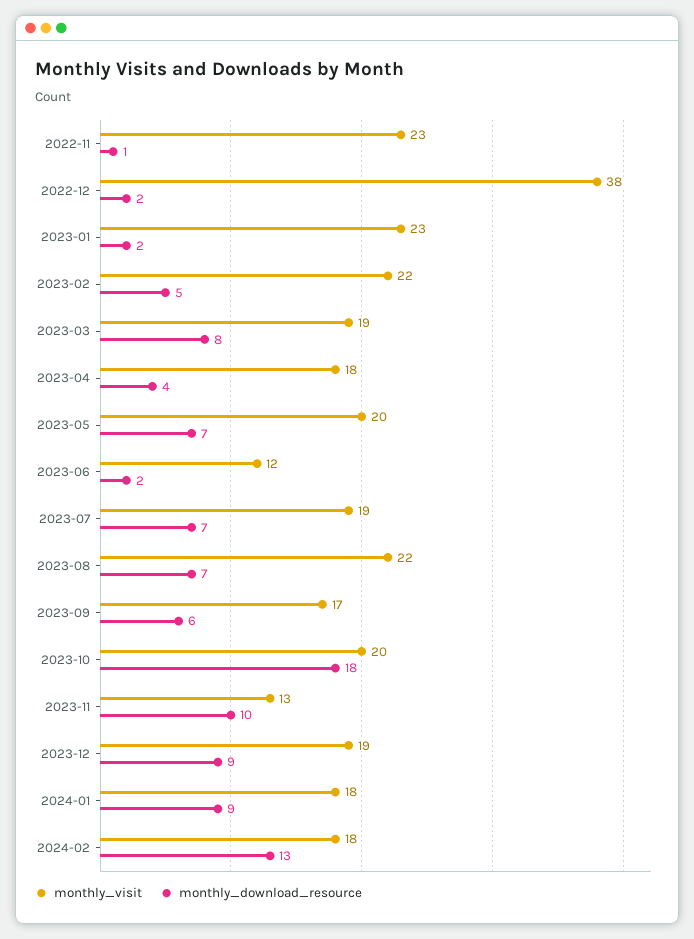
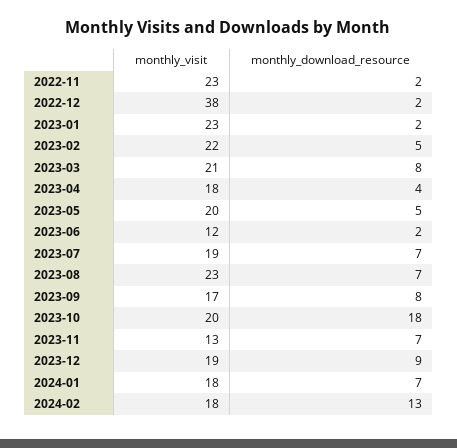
  {
    "monthly_visit": {
      "2022-11": 23,
      "2022-12": 38,
      "2023-01": 23,
      "2023-02": 22,
-     "2023-03": 19,
+     "2023-03": 21,
      "2023-04": 18,
      "2023-05": 20,
      "2023-06": 12,
      "2023-07": 19,
-     "2023-08": 22,
+     "2023-08": 23,
      "2023-09": 17,
      "2023-10": 20,
      "2023-11": 13,
      "2023-12": 19,
      "2024-01": 18,
      "2024-02": 18
    },
    "monthly_download_resource": {
-     "2022-11": 1,
+     "2022-11": 2,
      "2022-12": 2,
      "2023-01": 2,
      "2023-02": 5,
      "2023-03": 8,
      "2023-04": 4,
-     "2023-05": 7,
+     "2023-05": 5,
      "2023-06": 2,
      "2023-07": 7,
      "2023-08": 7,
-     "2023-09": 6,
+     "2023-09": 8,
      "2023-10": 18,
-     "2023-11": 10,
+     "2023-11": 7,
      "2023-12": 9,
-     "2024-01": 9,
+     "2024-01": 7,
      "2024-02": 13
    }
  }

